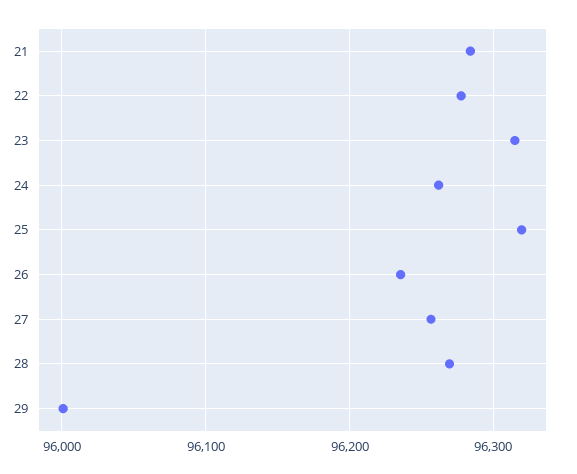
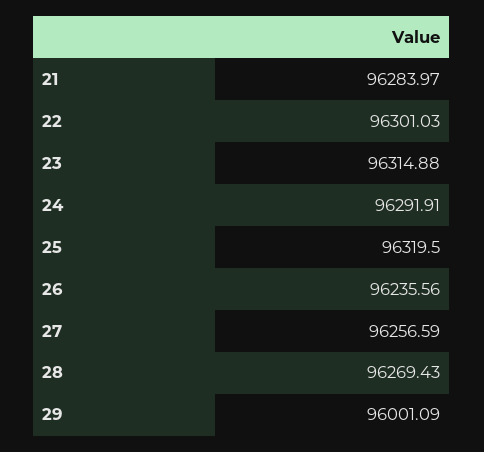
  {
    "21": 96283.97,
-   "22": 96280,
+   "22": 96301.03,
    "23": 96314.88,
-   "24": 96260,
+   "24": 96291.91,
    "25": 96319.5,
    "26": 96235.56,
    "27": 96256.59,
    "28": 96269.43,
    "29": 96001.09
  }

